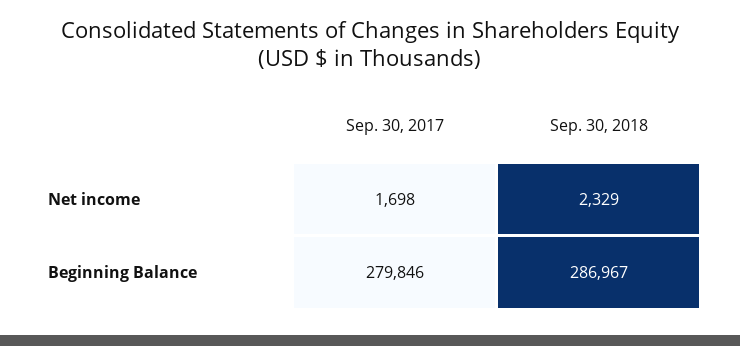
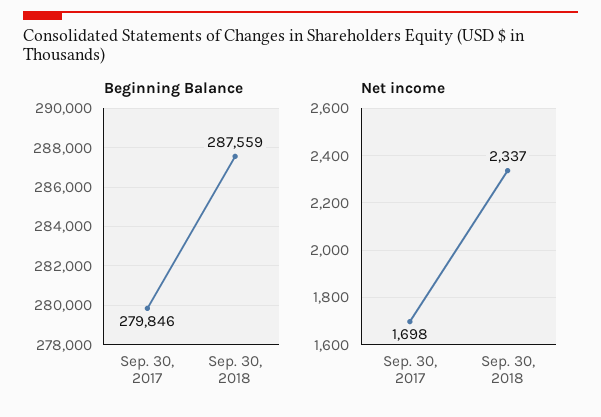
  {
    "Net income": {
      "Sep. 30, 2017": 1698,
-     "Sep. 30, 2018": 2329
+     "Sep. 30, 2018": 2337
    },
    "Beginning Balance": {
      "Sep. 30, 2017": 279846,
-     "Sep. 30, 2018": 286967
+     "Sep. 30, 2018": 287559
    }
  }

